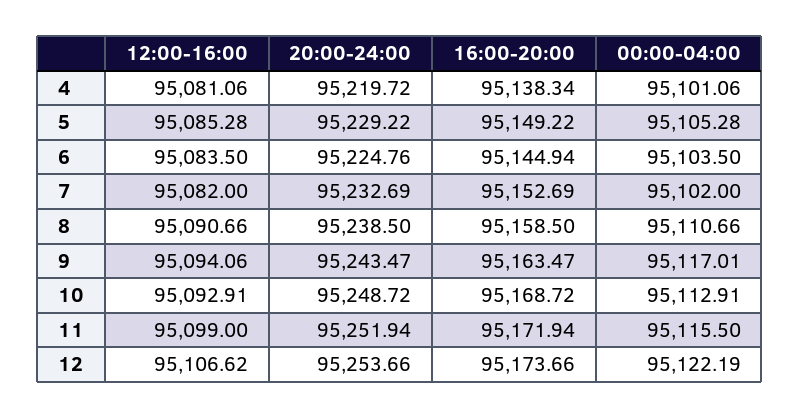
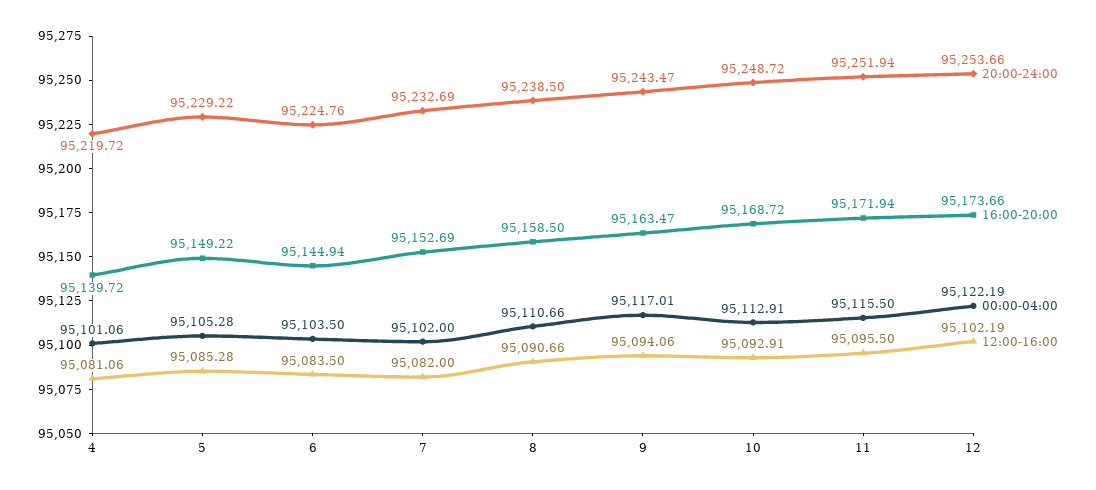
  {
    "12:00-16:00": {
      "4": 95081.06,
      "5": 95085.28,
      "6": 95083.5,
      "7": 95082,
      "8": 95090.66,
      "9": 95094.06,
      "10": 95092.91,
-     "11": 95099,
+     "11": 95095.5,
-     "12": 95106.62
+     "12": 95102.19
    },
    "20:00-24:00": {
      "4": 95219.72,
      "5": 95229.22,
      "6": 95224.76,
      "7": 95232.69,
      "8": 95238.5,
      "9": 95243.47,
      "10": 95248.72,
      "11": 95251.94,
      "12": 95253.66
    },
    "16:00-20:00": {
-     "4": 95138.34,
+     "4": 95139.72,
      "5": 95149.22,
      "6": 95144.94,
      "7": 95152.69,
      "8": 95158.5,
      "9": 95163.47,
      "10": 95168.72,
      "11": 95171.94,
      "12": 95173.66
    },
    "00:00-04:00": {
      "4": 95101.06,
      "5": 95105.28,
      "6": 95103.5,
      "7": 95102,
      "8": 95110.66,
      "9": 95117.01,
      "10": 95112.91,
      "11": 95115.5,
      "12": 95122.19
    }
  }

